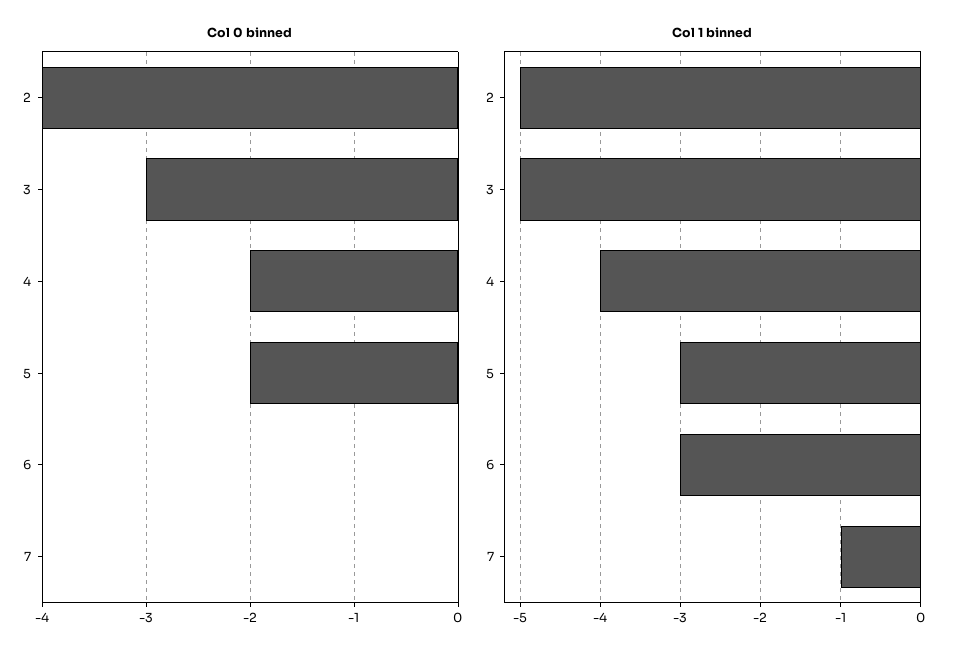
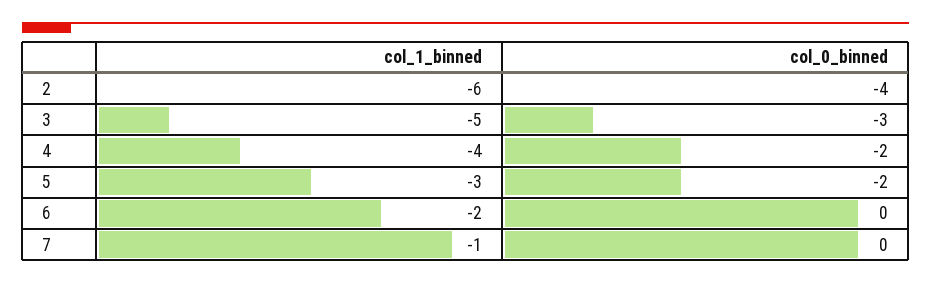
  {
    "Col 0 binned": {
      "2": -4,
      "3": -3,
      "4": -2,
      "5": -2,
      "6": 0,
      "7": 0
    },
    "Col 1 binned": {
-     "2": -5,
+     "2": -6,
      "3": -5,
      "4": -4,
      "5": -3,
-     "6": -3,
+     "6": -2,
      "7": -1
    }
  }

